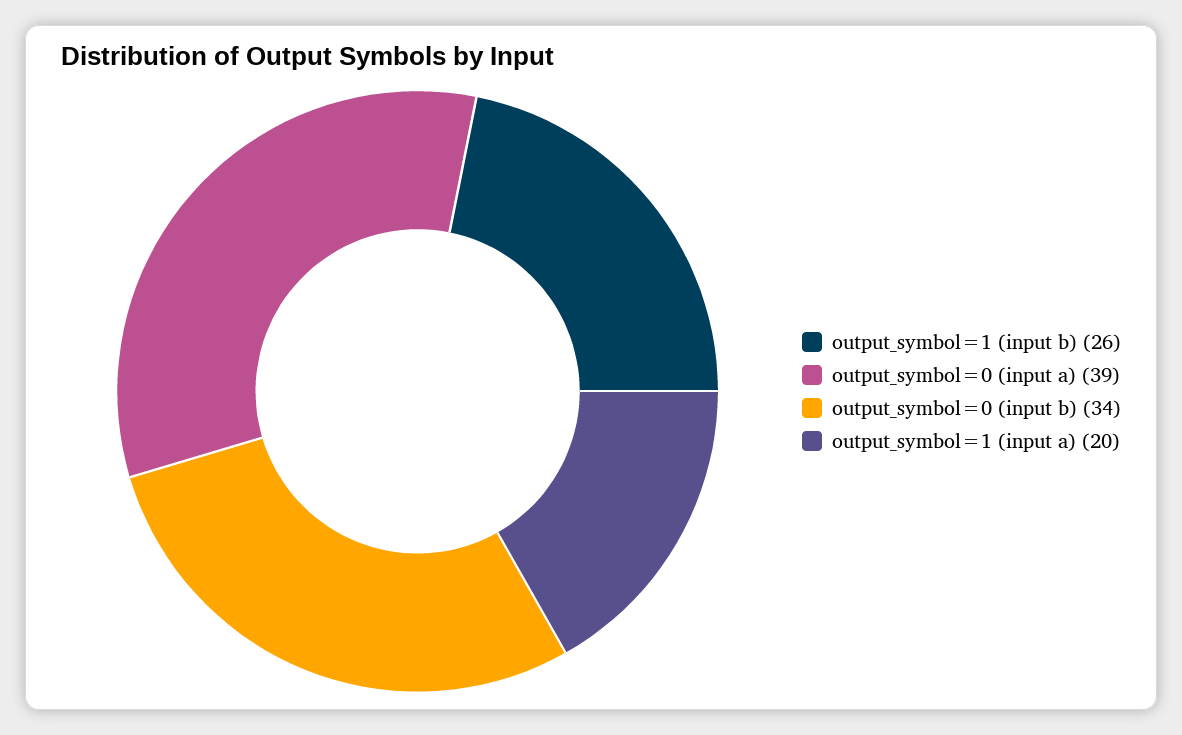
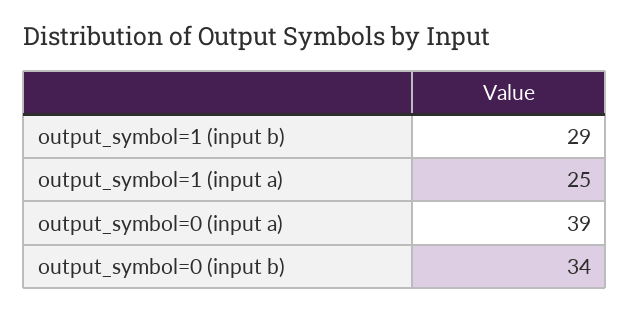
  {
-   "output_symbol=1 (input b)": 26,
+   "output_symbol=1 (input b)": 29,
    "output_symbol=0 (input a)": 39,
    "output_symbol=0 (input b)": 34,
-   "output_symbol=1 (input a)": 20
+   "output_symbol=1 (input a)": 25
  }

